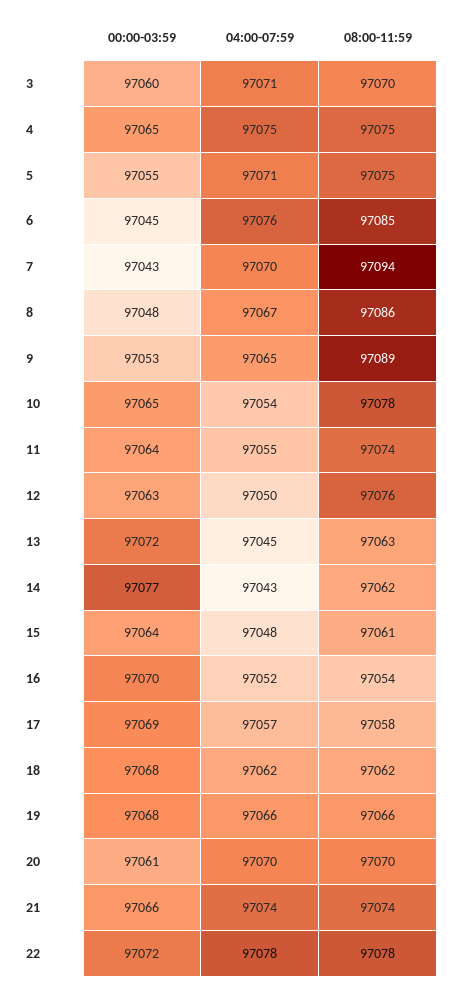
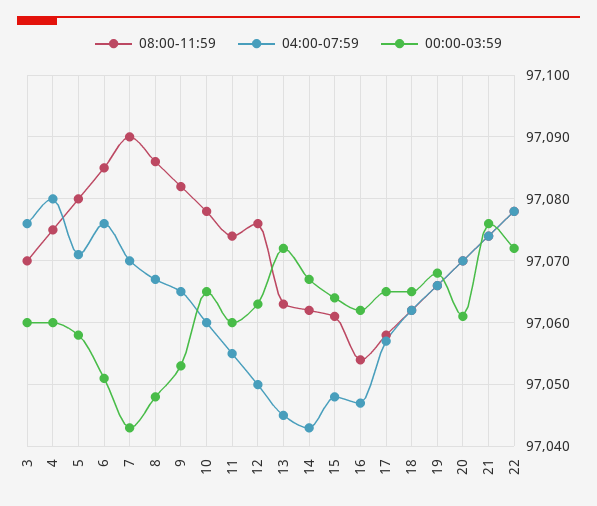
  {
    "00:00-03:59": {
      "3": 97060,
-     "4": 97065,
+     "4": 97060,
-     "5": 97055,
+     "5": 97058,
-     "6": 97045,
+     "6": 97051,
      "7": 97043,
      "8": 97048,
      "9": 97053,
      "10": 97065,
-     "11": 97064,
+     "11": 97060,
      "12": 97063,
      "13": 97072,
-     "14": 97077,
+     "14": 97067,
      "15": 97064,
-     "16": 97070,
+     "16": 97062,
-     "17": 97069,
+     "17": 97065,
-     "18": 97068,
+     "18": 97065,
      "19": 97068,
      "20": 97061,
-     "21": 97066,
+     "21": 97076,
      "22": 97072
    },
    "04:00-07:59": {
-     "3": 97071,
+     "3": 97076,
-     "4": 97075,
+     "4": 97080,
      "5": 97071,
      "6": 97076,
      "7": 97070,
      "8": 97067,
      "9": 97065,
-     "10": 97054,
+     "10": 97060,
      "11": 97055,
      "12": 97050,
      "13": 97045,
      "14": 97043,
      "15": 97048,
-     "16": 97052,
+     "16": 97047,
      "17": 97057,
      "18": 97062,
      "19": 97066,
      "20": 97070,
      "21": 97074,
      "22": 97078
    },
    "08:00-11:59": {
      "3": 97070,
      "4": 97075,
-     "5": 97075,
+     "5": 97080,
      "6": 97085,
-     "7": 97094,
+     "7": 97090,
      "8": 97086,
-     "9": 97089,
+     "9": 97082,
      "10": 97078,
      "11": 97074,
      "12": 97076,
      "13": 97063,
      "14": 97062,
      "15": 97061,
      "16": 97054,
      "17": 97058,
      "18": 97062,
      "19": 97066,
      "20": 97070,
      "21": 97074,
      "22": 97078
    }
  }

